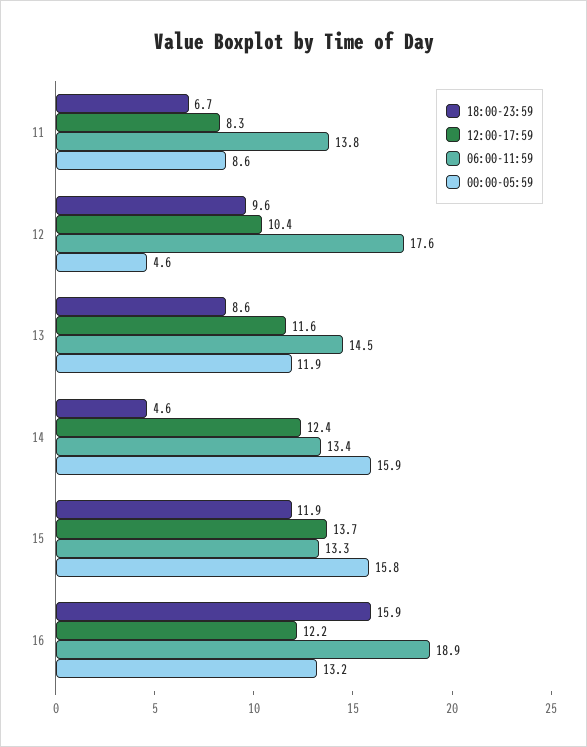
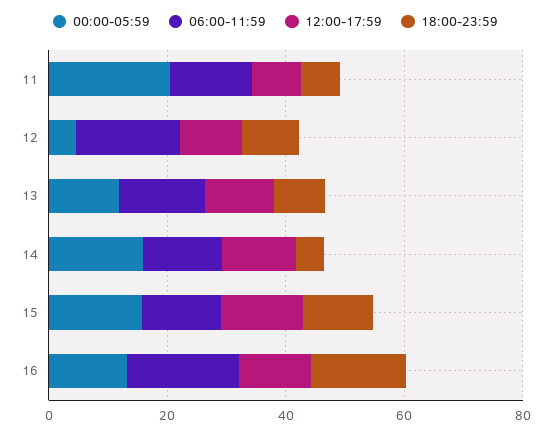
  {
    "18:00-23:59": {
      "11": 6.7,
      "12": 9.6,
      "13": 8.6,
      "14": 4.6,
      "15": 11.9,
      "16": 15.9
    },
    "12:00-17:59": {
      "11": 8.3,
      "12": 10.4,
      "13": 11.6,
      "14": 12.4,
      "15": 13.7,
      "16": 12.2
    },
    "06:00-11:59": {
      "11": 13.8,
      "12": 17.6,
      "13": 14.5,
      "14": 13.4,
      "15": 13.3,
      "16": 18.9
    },
    "00:00-05:59": {
-     "11": 8.6,
+     "11": 20,
      "12": 4.6,
      "13": 11.9,
      "14": 15.9,
      "15": 15.8,
      "16": 13.2
    }
  }

